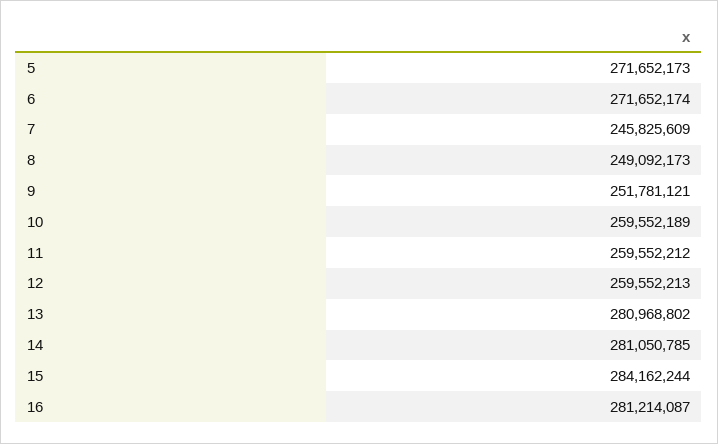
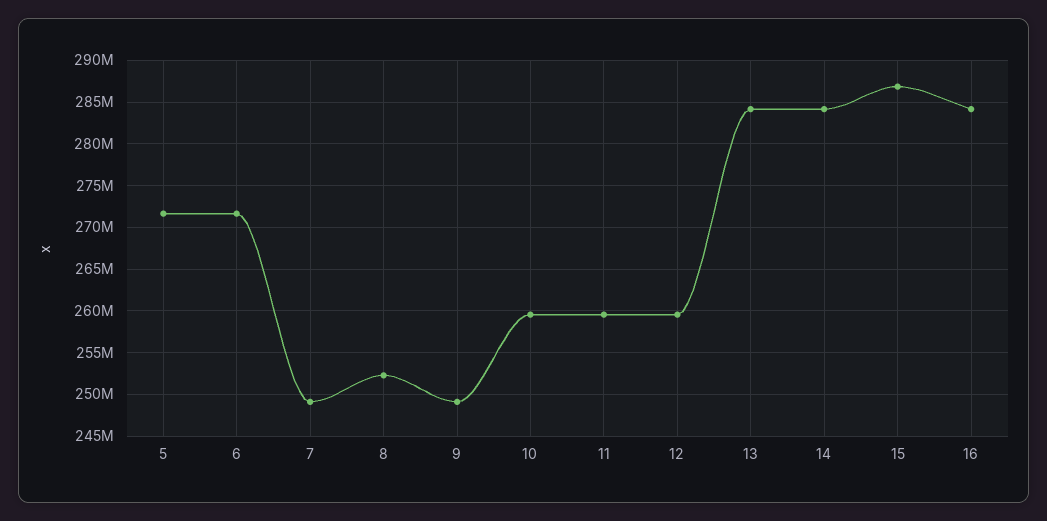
  {
    "5": 271652173,
    "6": 271652174,
-   "7": 245825609,
+   "7": 249000000,
-   "8": 249092173,
+   "8": 252000000,
-   "9": 251781121,
+   "9": 249000000,
    "10": 259552189,
    "11": 259552212,
    "12": 259552213,
-   "13": 280968802,
+   "13": 284000000,
-   "14": 281050785,
+   "14": 284000000,
-   "15": 284162244,
+   "15": 287000000,
-   "16": 281214087
+   "16": 284000000
  }

